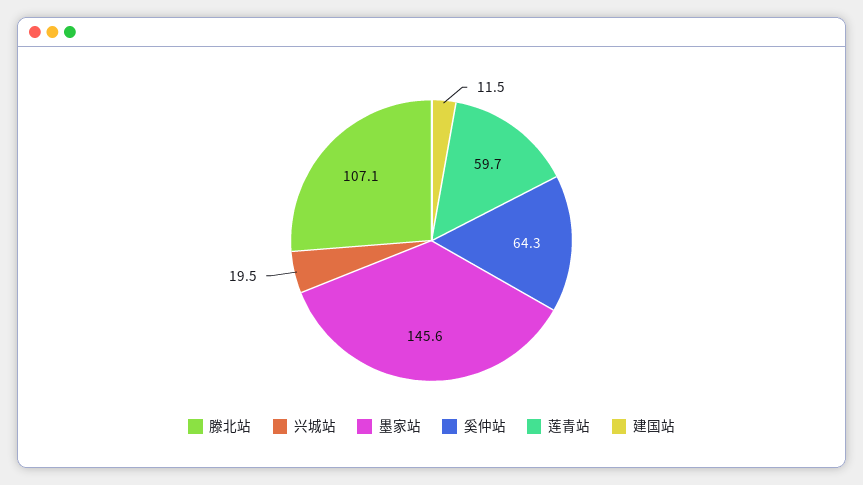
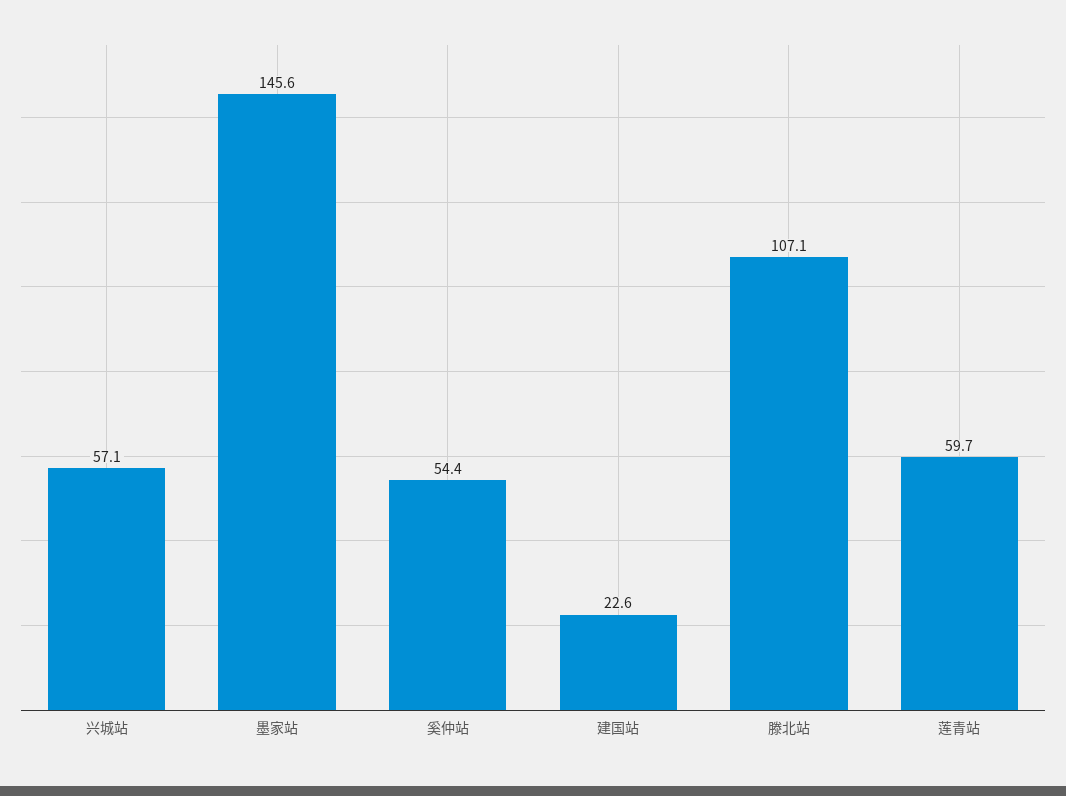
  {
    "滕北站": 107.1,
-   "兴城站": 19.5,
+   "兴城站": 57.1,
    "墨家站": 145.6,
-   "奚仲站": 64.3,
+   "奚仲站": 54.4,
    "莲青站": 59.7,
-   "建国站": 11.5
+   "建国站": 22.6
  }

